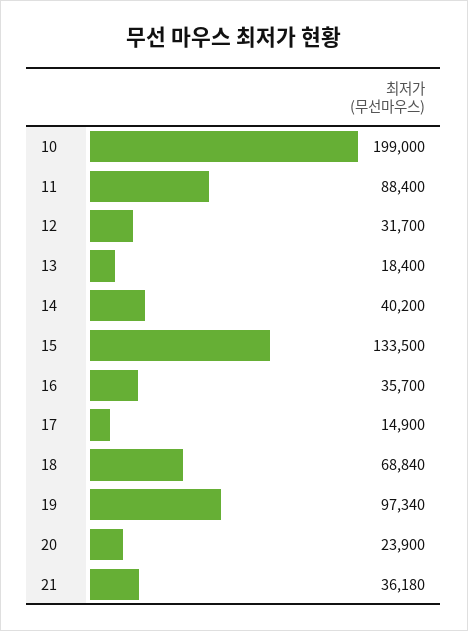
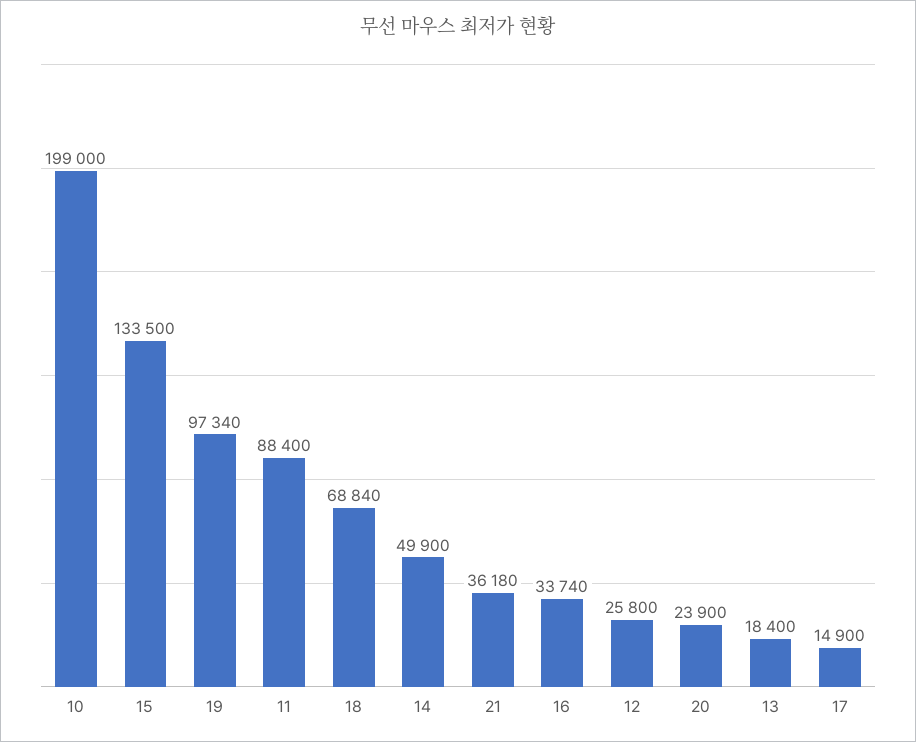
  {
    "10": 199000,
    "11": 88400,
-   "12": 31700,
+   "12": 25800,
    "13": 18400,
-   "14": 40200,
+   "14": 49900,
    "15": 133500,
-   "16": 35700,
+   "16": 33740,
    "17": 14900,
    "18": 68840,
    "19": 97340,
    "20": 23900,
    "21": 36180
  }

